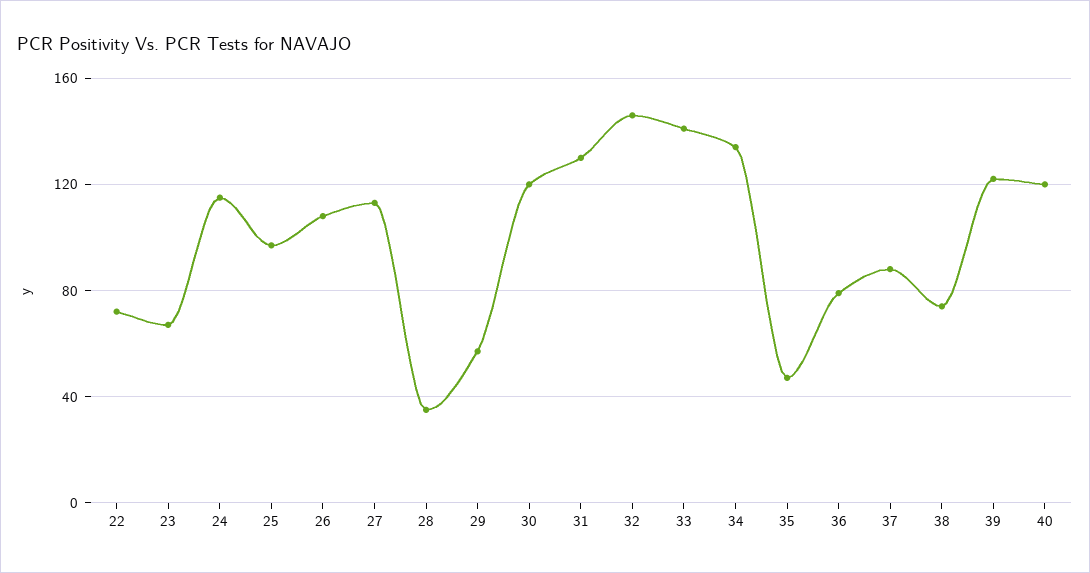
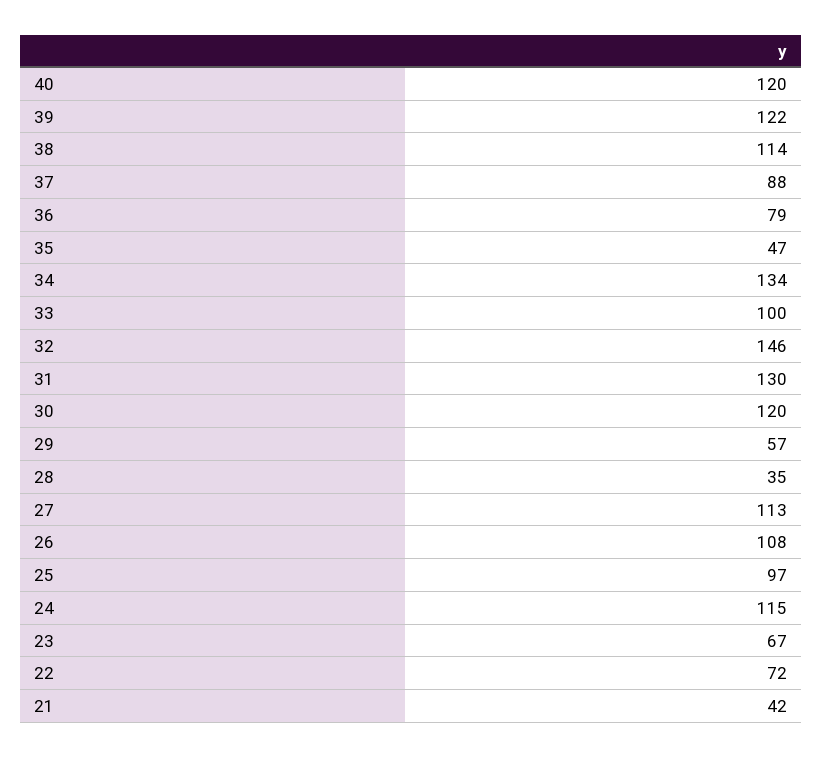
  {
    "22": 72,
    "23": 67,
    "24": 115,
    "25": 97,
    "26": 108,
    "27": 113,
    "28": 35,
    "29": 57,
    "30": 120,
    "31": 130,
    "32": 146,
-   "33": 140,
+   "33": 100,
    "34": 134,
    "35": 47,
    "36": 79,
    "37": 88,
-   "38": 75,
+   "38": 114,
    "39": 122,
-   "40": 120
+   "40": 120,
+   "21": 42
  }

